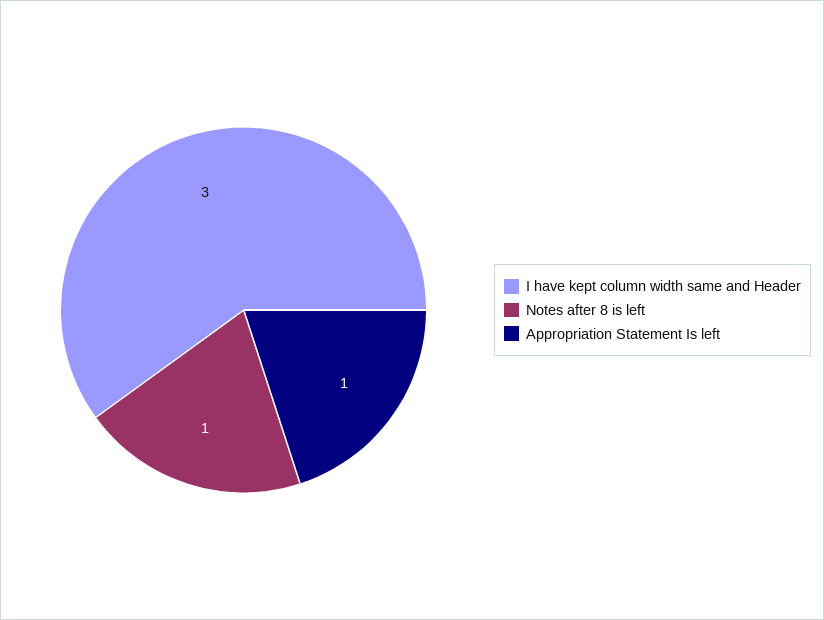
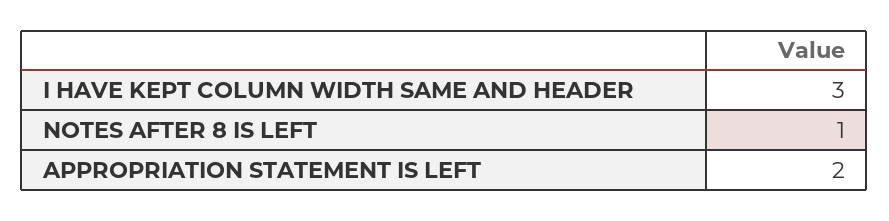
  {
    "I have kept column width same and Header": 3,
    "Notes after 8 is left": 1,
-   "Appropriation Statement Is left": 1
+   "Appropriation Statement Is left": 2
  }

